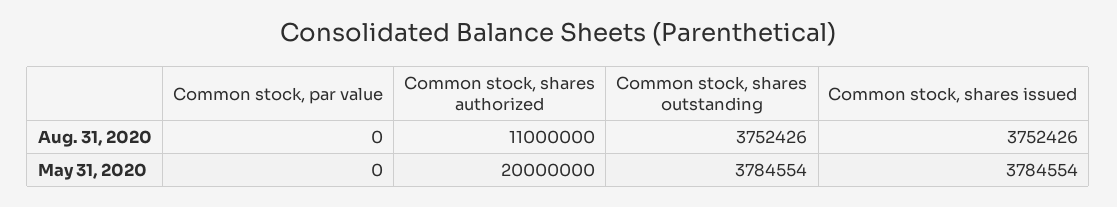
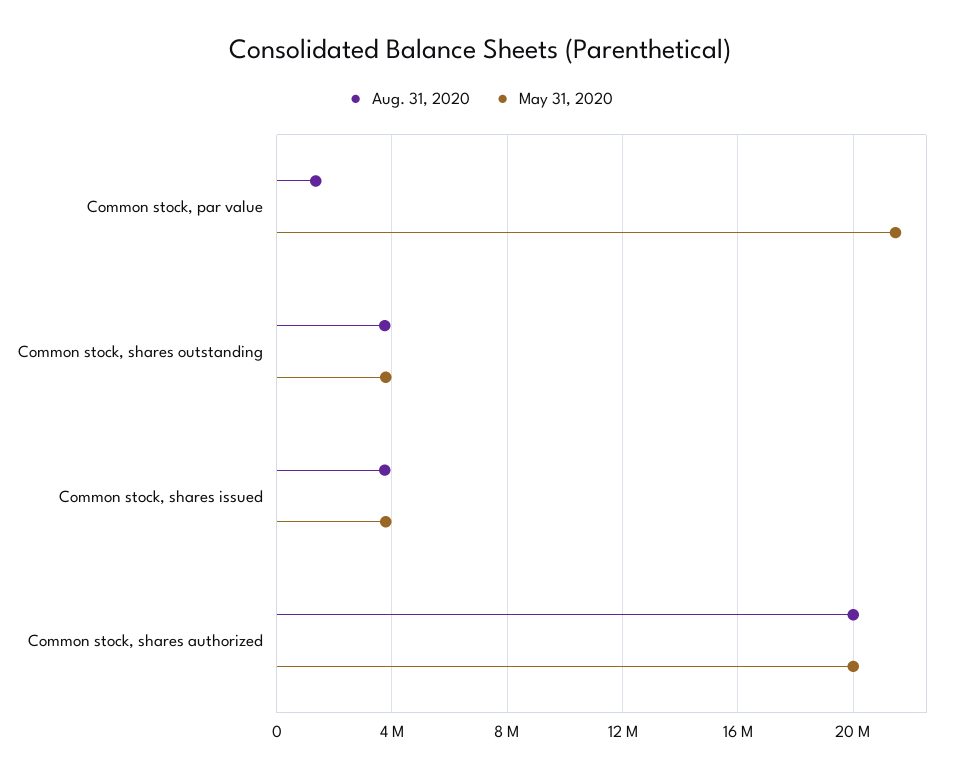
  {
    "Aug. 31, 2020": {
-     "Common stock, par value": 0,
+     "Common stock, par value": 1500000,
-     "Common stock, shares authorized": 11000000,
+     "Common stock, shares authorized": 20000000,
      "Common stock, shares outstanding": 3752426,
      "Common stock, shares issued": 3752426
    },
    "May 31, 2020": {
-     "Common stock, par value": 0,
+     "Common stock, par value": 21500000,
      "Common stock, shares authorized": 20000000,
      "Common stock, shares outstanding": 3784554,
      "Common stock, shares issued": 3784554
    }
  }

